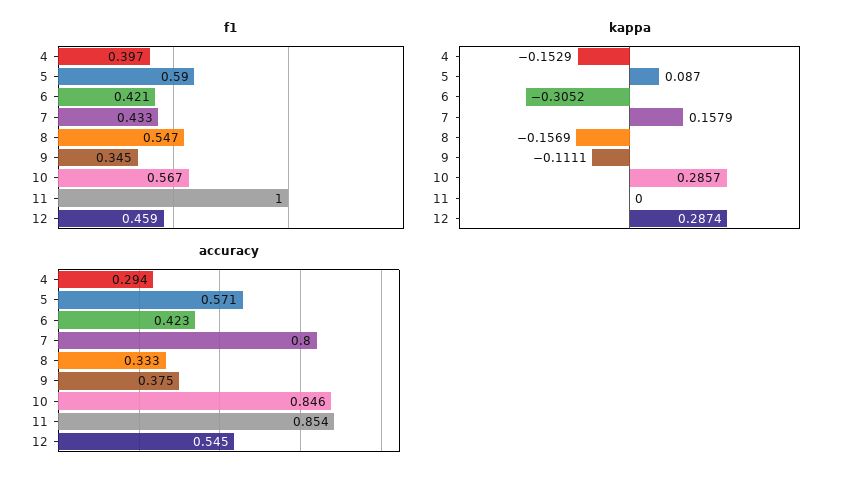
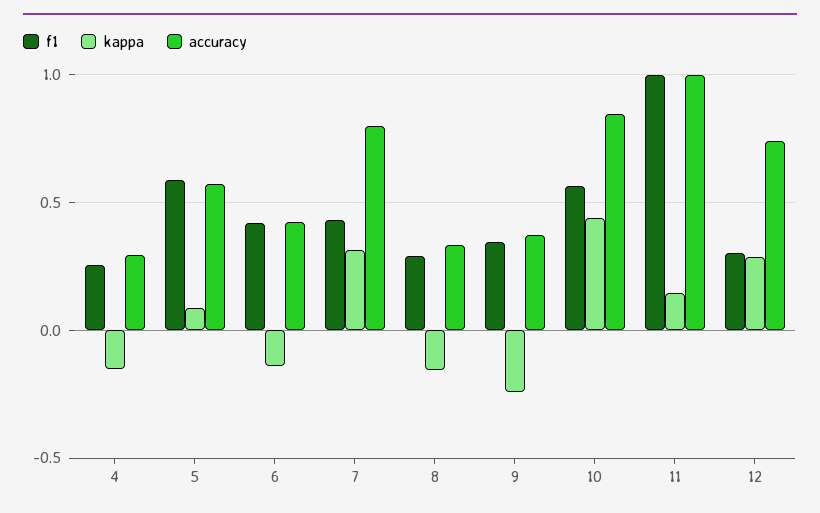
  {
    "f1": {
-     "4": 0.397,
+     "4": 0.25,
      "5": 0.59,
      "6": 0.421,
      "7": 0.433,
-     "8": 0.547,
+     "8": 0.3,
      "9": 0.345,
      "10": 0.567,
      "11": 1,
-     "12": 0.459
+     "12": 0.3
    },
    "kappa": {
      "4": -0.1529,
      "5": 0.087,
-     "6": -0.3052,
+     "6": -0.15,
-     "7": 0.1579,
+     "7": 0.3,
      "8": -0.1569,
-     "9": -0.1111,
+     "9": -0.25,
-     "10": 0.2857,
+     "10": 0.45,
-     "11": 0,
+     "11": 0.15,
      "12": 0.2874
    },
    "accuracy": {
      "4": 0.294,
      "5": 0.571,
      "6": 0.423,
      "7": 0.8,
      "8": 0.333,
      "9": 0.375,
      "10": 0.846,
-     "11": 0.854,
+     "11": 1,
-     "12": 0.545
+     "12": 0.75
    }
  }

